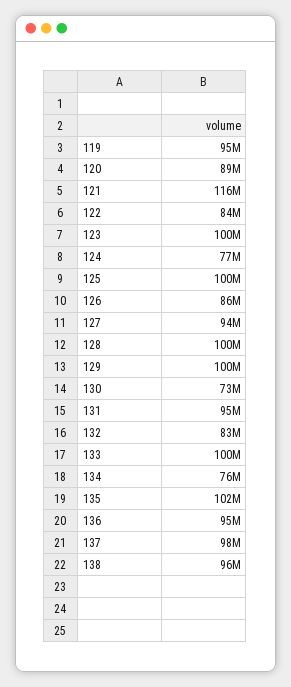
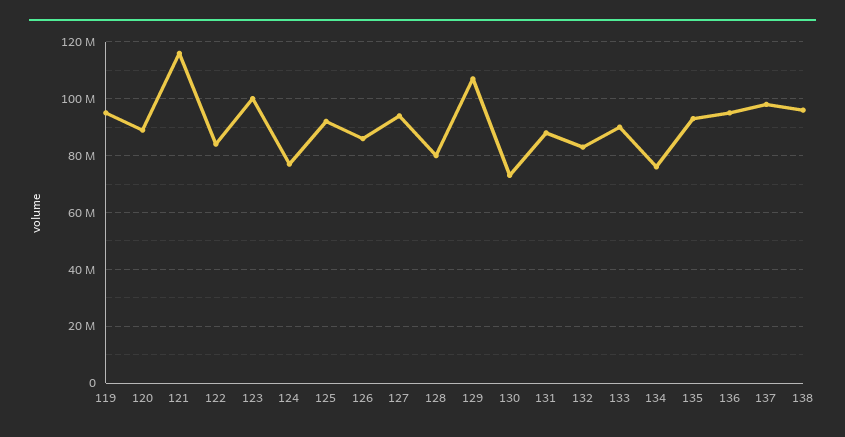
  {
    "119": 95000000,
    "120": 89000000,
    "121": 116000000,
    "122": 84000000,
    "123": 100000000,
    "124": 77000000,
-   "125": 100000000,
+   "125": 92500000,
    "126": 86000000,
    "127": 94000000,
-   "128": 100000000,
+   "128": 80000000,
-   "129": 100000000,
+   "129": 107500000,
    "130": 73000000,
-   "131": 95000000,
+   "131": 87500000,
    "132": 83000000,
-   "133": 100000000,
+   "133": 90000000,
    "134": 76000000,
-   "135": 102000000,
+   "135": 92500000,
    "136": 95000000,
    "137": 98000000,
    "138": 96000000
  }

